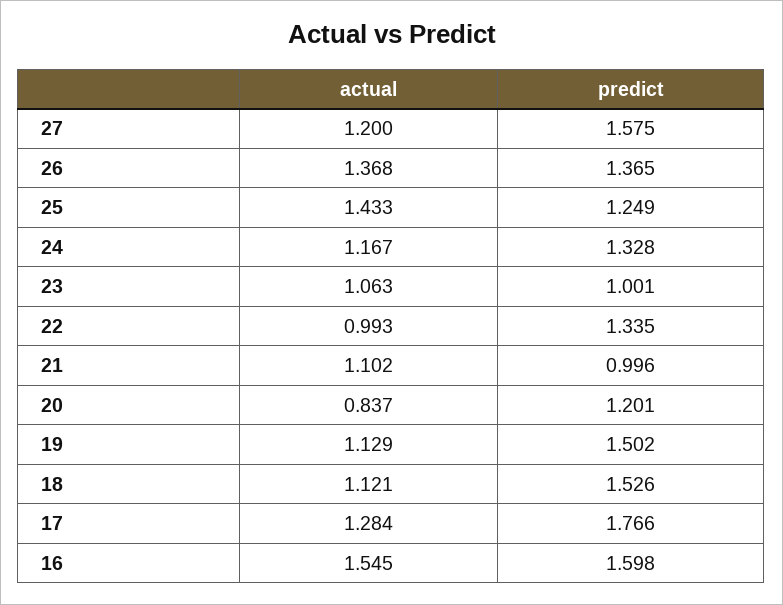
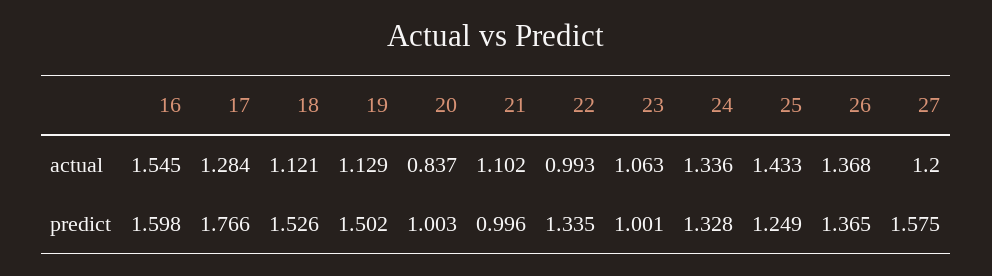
  {
    "actual": {
      "27": 1.2,
      "26": 1.368,
      "25": 1.433,
-     "24": 1.167,
+     "24": 1.336,
      "23": 1.063,
      "22": 0.993,
      "21": 1.102,
      "20": 0.837,
      "19": 1.129,
      "18": 1.121,
      "17": 1.284,
      "16": 1.545
    },
    "predict": {
      "27": 1.575,
      "26": 1.365,
      "25": 1.249,
      "24": 1.328,
      "23": 1.001,
      "22": 1.335,
      "21": 0.996,
-     "20": 1.201,
+     "20": 1.003,
      "19": 1.502,
      "18": 1.526,
      "17": 1.766,
      "16": 1.598
    }
  }

